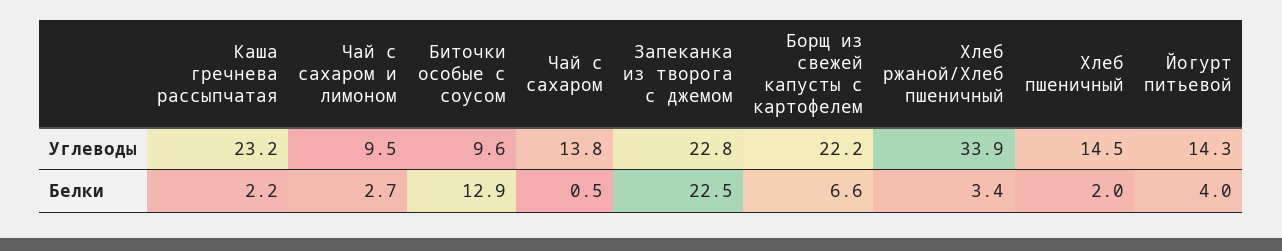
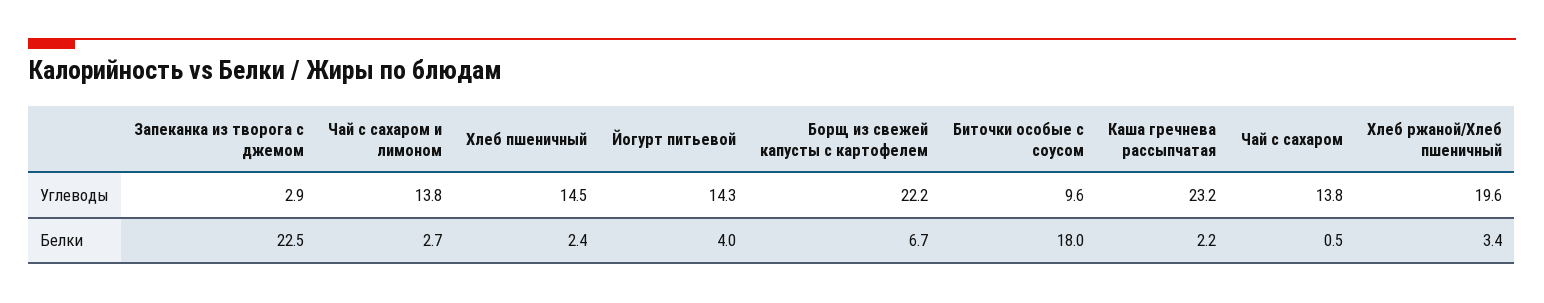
  {
    "Каша гречнева рассыпчатая": {
      "Углеводы": 23.2,
      "Белки": 2.2
    },
    "Чай с сахаром и лимоном": {
-     "Углеводы": 9.5,
+     "Углеводы": 13.8,
      "Белки": 2.7
    },
    "Биточки особые с соусом": {
      "Углеводы": 9.6,
-     "Белки": 12.9
+     "Белки": 18
    },
    "Чай с сахаром": {
      "Углеводы": 13.8,
      "Белки": 0.5
    },
    "Запеканка из творога с джемом": {
-     "Углеводы": 22.8,
+     "Углеводы": 2.9,
      "Белки": 22.5
    },
    "Борщ из свежей капусты с картофелем": {
      "Углеводы": 22.2,
-     "Белки": 6.6
+     "Белки": 6.7
    },
    "Хлеб ржаной/Хлеб пшеничный": {
-     "Углеводы": 33.9,
+     "Углеводы": 19.6,
      "Белки": 3.4
    },
    "Хлеб пшеничный": {
      "Углеводы": 14.5,
-     "Белки": 2
+     "Белки": 2.4
    },
    "Йогурт питьевой": {
      "Углеводы": 14.3,
      "Белки": 4
    }
  }

